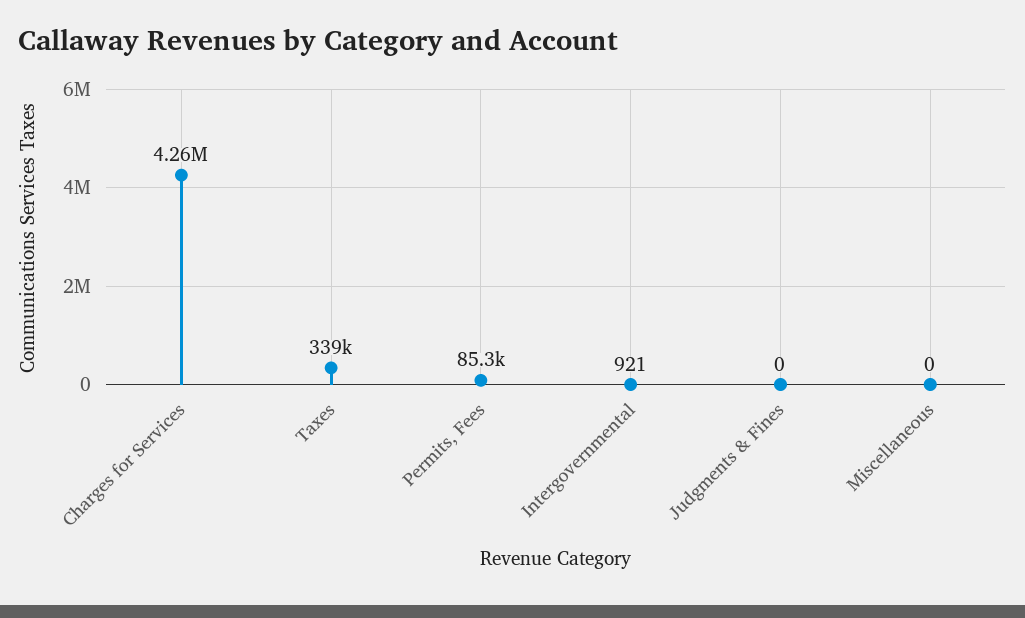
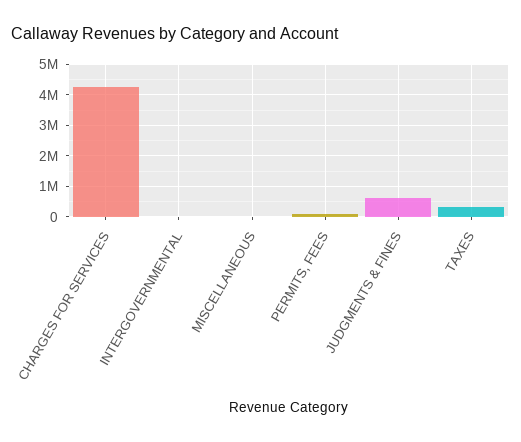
  {
    "Charges for Services": 4260000,
    "Taxes": 339000,
    "Permits, Fees": 85300,
    "Intergovernmental": 921,
-   "Judgments & Fines": 0,
+   "Judgments & Fines": 600000,
    "Miscellaneous": 0
  }

